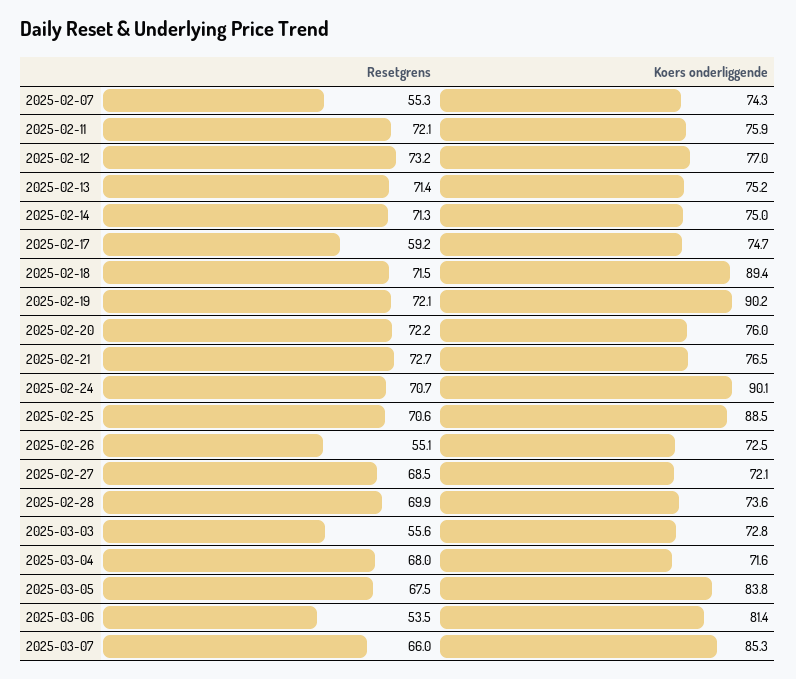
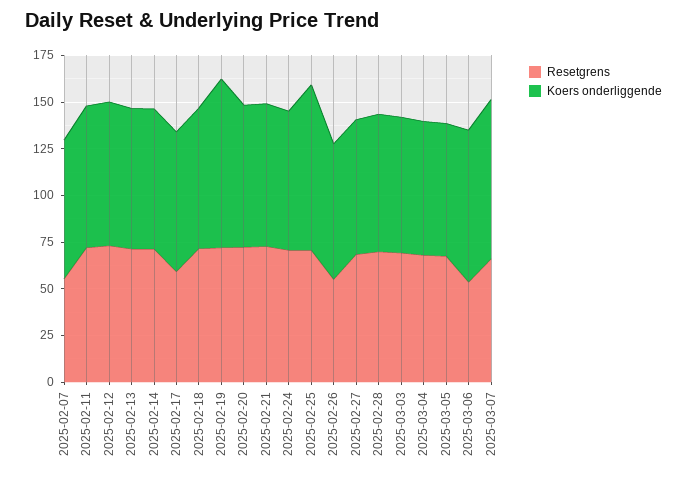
  {
    "Resetgrens": {
      "2025-02-07": 55.3,
      "2025-02-11": 72.1,
      "2025-02-12": 73.2,
      "2025-02-13": 71.4,
      "2025-02-14": 71.3,
      "2025-02-17": 59.2,
      "2025-02-18": 71.5,
      "2025-02-19": 72.1,
      "2025-02-20": 72.2,
      "2025-02-21": 72.7,
      "2025-02-24": 70.7,
      "2025-02-25": 70.6,
      "2025-02-26": 55.1,
      "2025-02-27": 68.5,
      "2025-02-28": 69.9,
-     "2025-03-03": 55.6,
+     "2025-03-03": 70,
      "2025-03-04": 68,
      "2025-03-05": 67.5,
      "2025-03-06": 53.5,
      "2025-03-07": 66
    },
    "Koers onderliggende": {
      "2025-02-07": 74.3,
      "2025-02-11": 75.9,
      "2025-02-12": 77,
      "2025-02-13": 75.2,
      "2025-02-14": 75,
      "2025-02-17": 74.7,
-     "2025-02-18": 89.4,
+     "2025-02-18": 75,
      "2025-02-19": 90.2,
      "2025-02-20": 76,
      "2025-02-21": 76.5,
-     "2025-02-24": 90.1,
+     "2025-02-24": 75,
      "2025-02-25": 88.5,
      "2025-02-26": 72.5,
      "2025-02-27": 72.1,
      "2025-02-28": 73.6,
      "2025-03-03": 72.8,
      "2025-03-04": 71.6,
-     "2025-03-05": 83.8,
+     "2025-03-05": 70,
      "2025-03-06": 81.4,
      "2025-03-07": 85.3
    }
  }

